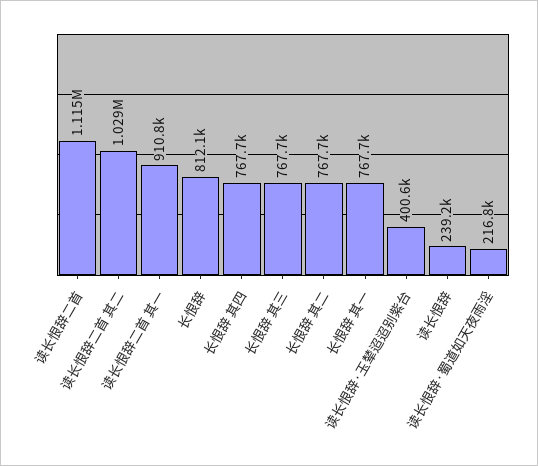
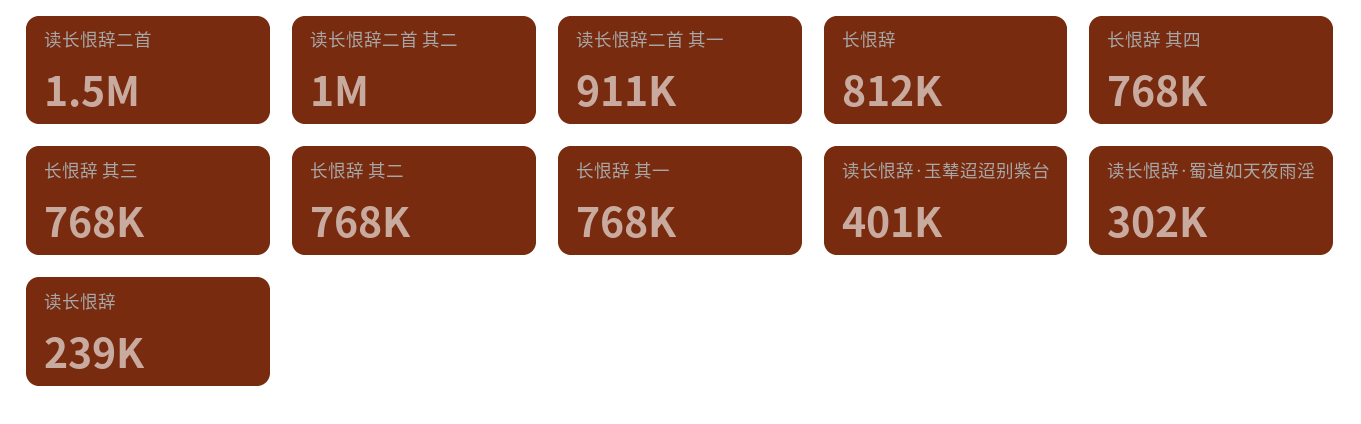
  {
-   "读长恨辞二首": 1115000,
+   "读长恨辞二首": 1500000,
    "读长恨辞二首 其二": 1029000,
    "读长恨辞二首 其一": 910800,
    "长恨辞": 812100,
    "长恨辞 其四": 767700,
    "长恨辞 其三": 767700,
    "长恨辞 其二": 767700,
    "长恨辞 其一": 767700,
    "读长恨辞·玉辇迢迢别紫台": 400600,
    "读长恨辞": 239200,
-   "读长恨辞·蜀道如天夜雨淫": 216800
+   "读长恨辞·蜀道如天夜雨淫": 302000
  }

